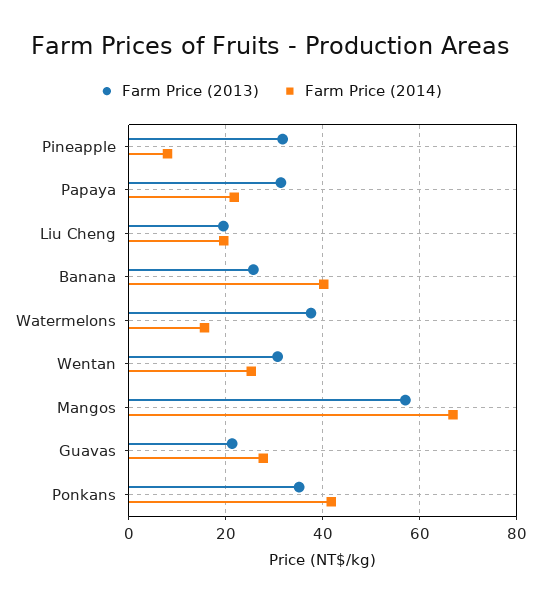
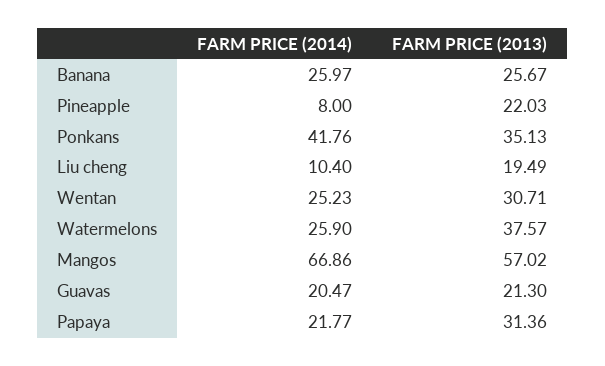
  {
    "Farm Price (2013)": {
-     "Pineapple": 32,
+     "Pineapple": 22.03,
      "Papaya": 31.36,
      "Liu Cheng": 19.49,
      "Banana": 25.67,
      "Watermelons": 37.57,
      "Wentan": 30.71,
      "Mangos": 57.02,
      "Guavas": 21.3,
      "Ponkans": 35.13
    },
    "Farm Price (2014)": {
      "Pineapple": 8,
      "Papaya": 21.77,
-     "Liu Cheng": 20,
+     "Liu Cheng": 10.4,
-     "Banana": 40,
+     "Banana": 25.97,
-     "Watermelons": 16,
+     "Watermelons": 25.9,
      "Wentan": 25.23,
      "Mangos": 66.86,
-     "Guavas": 28,
+     "Guavas": 20.47,
      "Ponkans": 41.76
    }
  }

